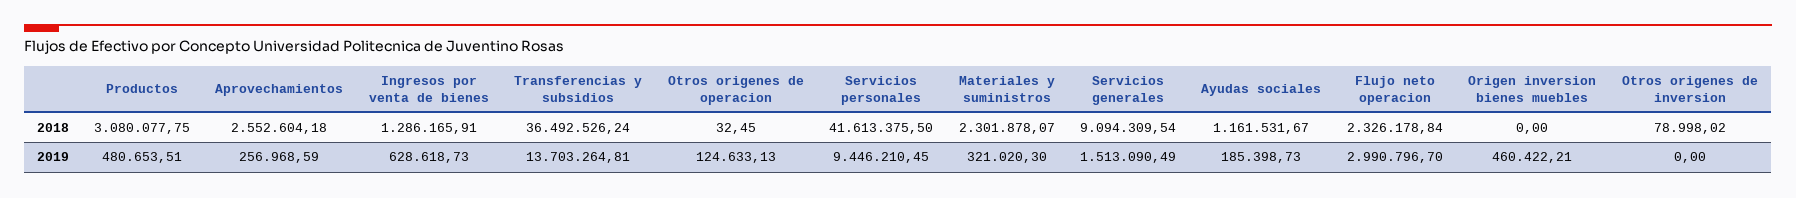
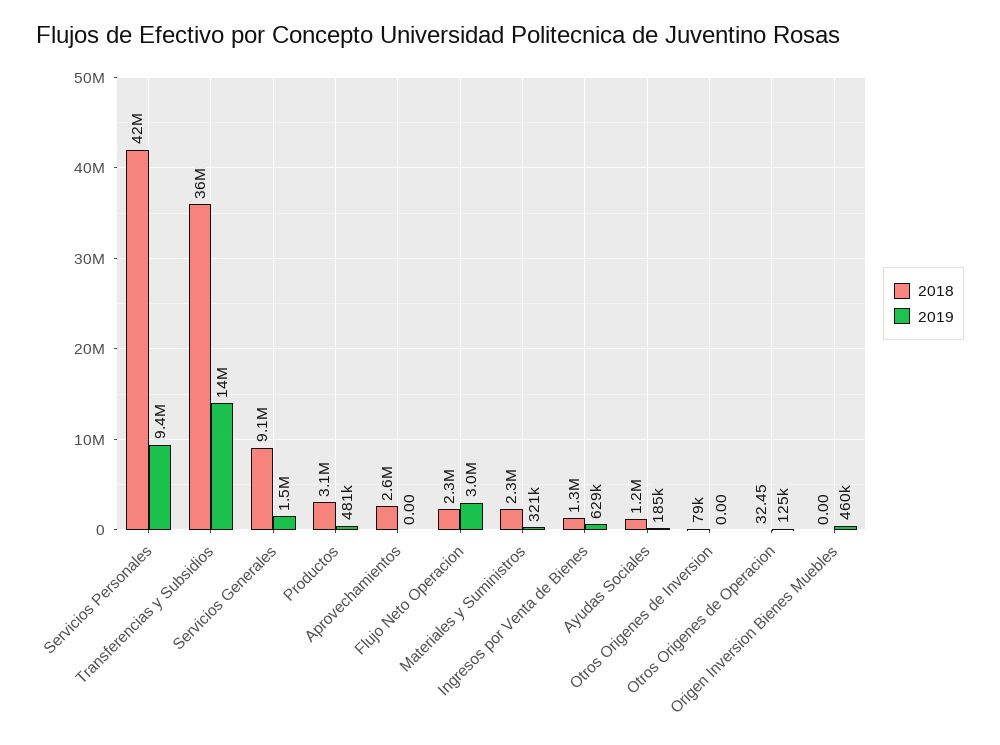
  {
    "2018": {
      "Productos": 3080077.75,
      "Aprovechamientos": 2552604.18,
      "Ingresos por venta de bienes": 1286165.91,
      "Transferencias y subsidios": 36492526.24,
      "Otros origenes de operacion": 32.45,
      "Servicios personales": 41613375.5,
      "Materiales y suministros": 2301878.07,
      "Servicios generales": 9094309.54,
      "Ayudas sociales": 1161531.67,
      "Flujo neto operacion": 2326178.84,
      "Origen inversion bienes muebles": 0,
      "Otros origenes de inversion": 78998.02
    },
    "2019": {
      "Productos": 480653.51,
-     "Aprovechamientos": 256968.59,
+     "Aprovechamientos": 0,
      "Ingresos por venta de bienes": 628618.73,
      "Transferencias y subsidios": 13703264.81,
      "Otros origenes de operacion": 124633.13,
      "Servicios personales": 9446210.45,
      "Materiales y suministros": 321020.3,
      "Servicios generales": 1513090.49,
      "Ayudas sociales": 185398.73,
      "Flujo neto operacion": 2990796.7,
      "Origen inversion bienes muebles": 460422.21,
      "Otros origenes de inversion": 0
    }
  }

